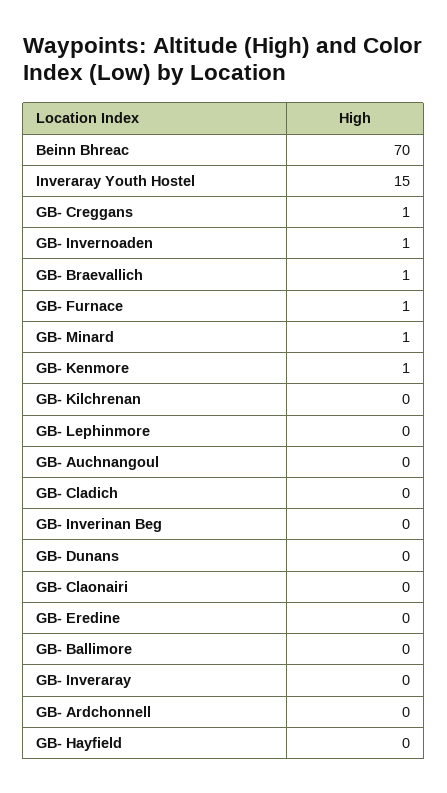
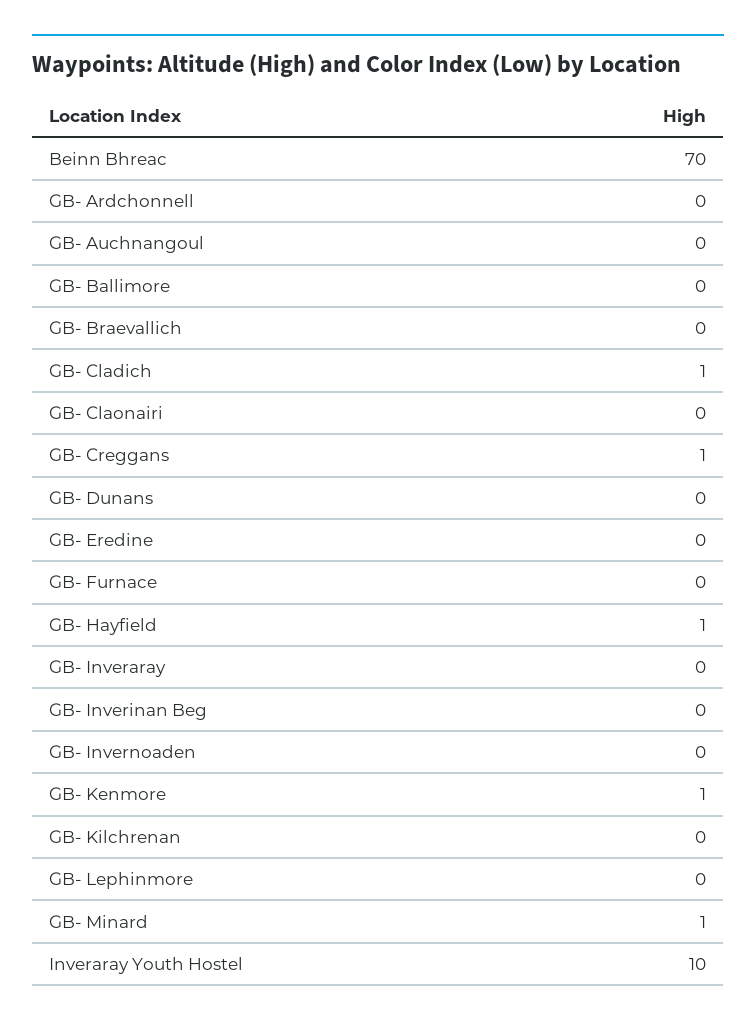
  {
    "Beinn Bhreac": 70,
-   "Inveraray Youth Hostel": 15,
+   "Inveraray Youth Hostel": 10,
    "GB- Creggans": 1,
-   "GB- Invernoaden": 1,
+   "GB- Invernoaden": 0,
-   "GB- Braevallich": 1,
+   "GB- Braevallich": 0,
-   "GB- Furnace": 1,
+   "GB- Furnace": 0,
    "GB- Minard": 1,
    "GB- Kenmore": 1,
    "GB- Kilchrenan": 0,
    "GB- Lephinmore": 0,
    "GB- Auchnangoul": 0,
-   "GB- Cladich": 0,
+   "GB- Cladich": 1,
    "GB- Inverinan Beg": 0,
    "GB- Dunans": 0,
    "GB- Claonairi": 0,
    "GB- Eredine": 0,
    "GB- Ballimore": 0,
    "GB- Inveraray": 0,
    "GB- Ardchonnell": 0,
-   "GB- Hayfield": 0
+   "GB- Hayfield": 1
  }

